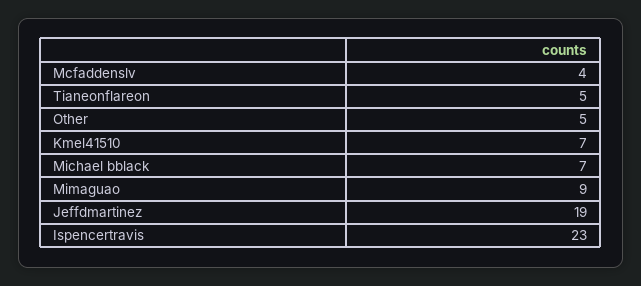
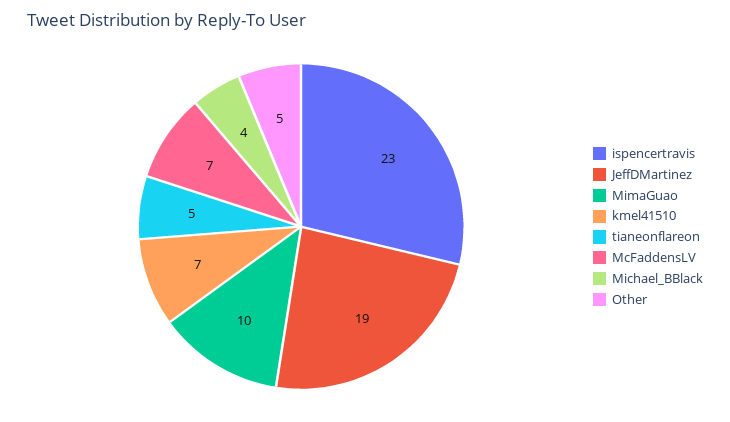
  {
-   "Mcfaddenslv": 4,
+   "Mcfaddenslv": 7,
    "Tianeonflareon": 5,
    "Other": 5,
    "Kmel41510": 7,
-   "Michael bblack": 7,
+   "Michael bblack": 4,
-   "Mimaguao": 9,
+   "Mimaguao": 10,
    "Jeffdmartinez": 19,
    "Ispencertravis": 23
  }

